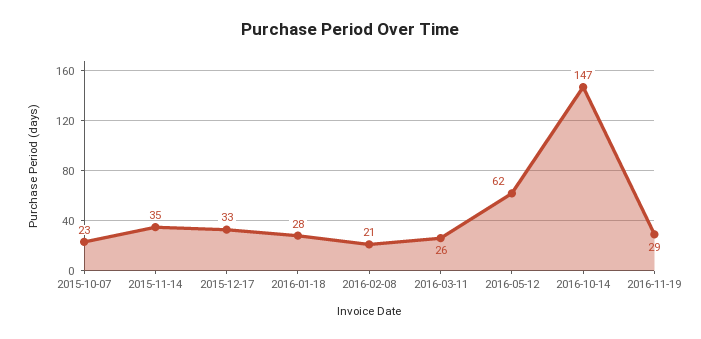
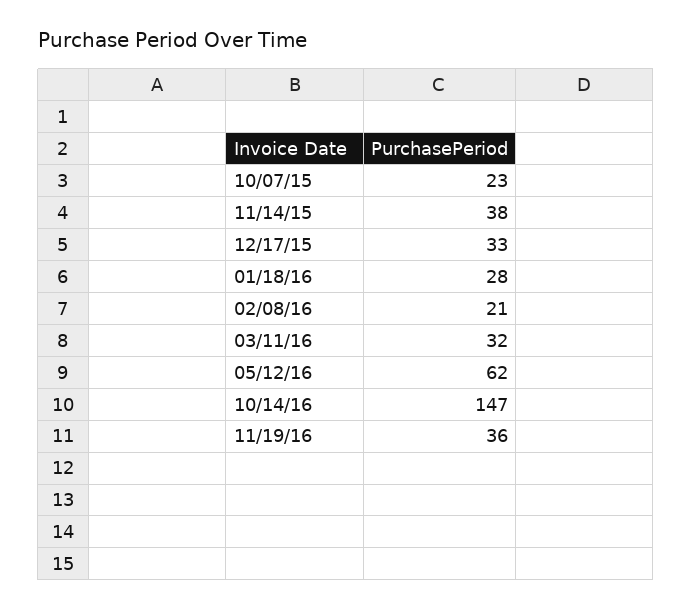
  {
    "2015-10-07": 23,
-   "2015-11-14": 35,
+   "2015-11-14": 38,
    "2015-12-17": 33,
    "2016-01-18": 28,
    "2016-02-08": 21,
-   "2016-03-11": 26,
+   "2016-03-11": 32,
    "2016-05-12": 62,
    "2016-10-14": 147,
-   "2016-11-19": 29
+   "2016-11-19": 36
  }

